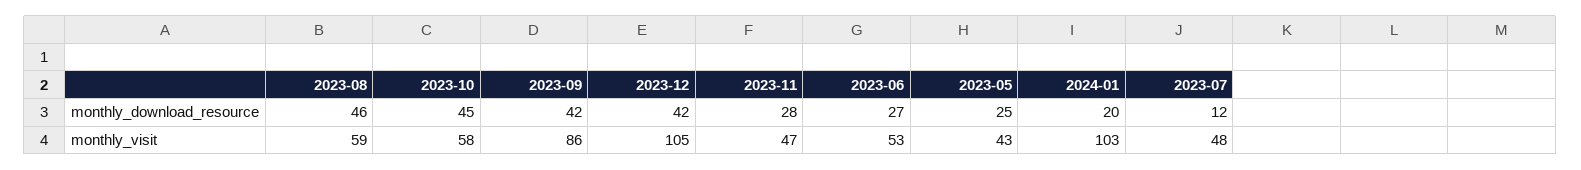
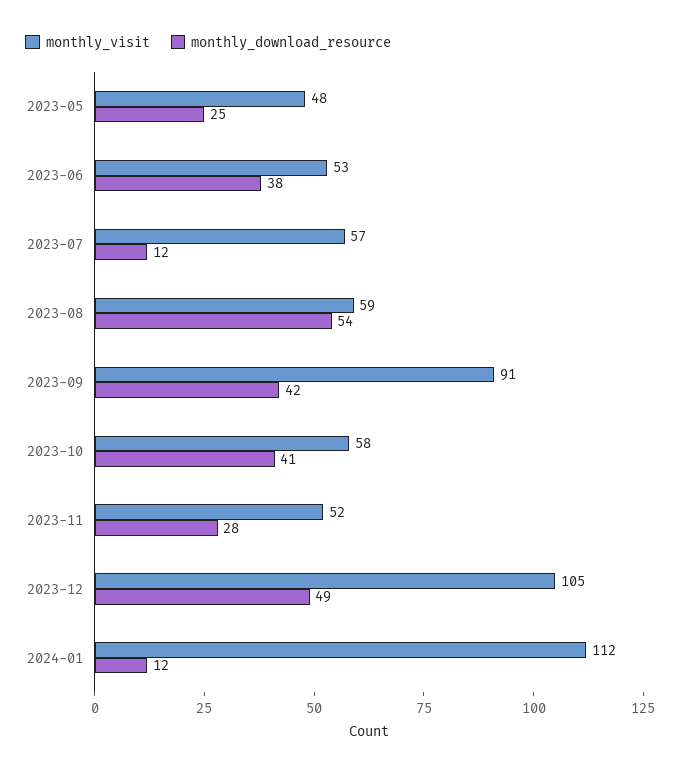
  {
    "monthly_download_resource": {
-     "2023-08": 46,
+     "2023-08": 54,
-     "2023-10": 45,
+     "2023-10": 41,
      "2023-09": 42,
-     "2023-12": 42,
+     "2023-12": 49,
      "2023-11": 28,
-     "2023-06": 27,
+     "2023-06": 38,
      "2023-05": 25,
-     "2024-01": 20,
+     "2024-01": 12,
      "2023-07": 12
    },
    "monthly_visit": {
      "2023-08": 59,
      "2023-10": 58,
-     "2023-09": 86,
+     "2023-09": 91,
      "2023-12": 105,
-     "2023-11": 47,
+     "2023-11": 52,
      "2023-06": 53,
-     "2023-05": 43,
+     "2023-05": 48,
-     "2024-01": 103,
+     "2024-01": 112,
-     "2023-07": 48
+     "2023-07": 57
    }
  }

